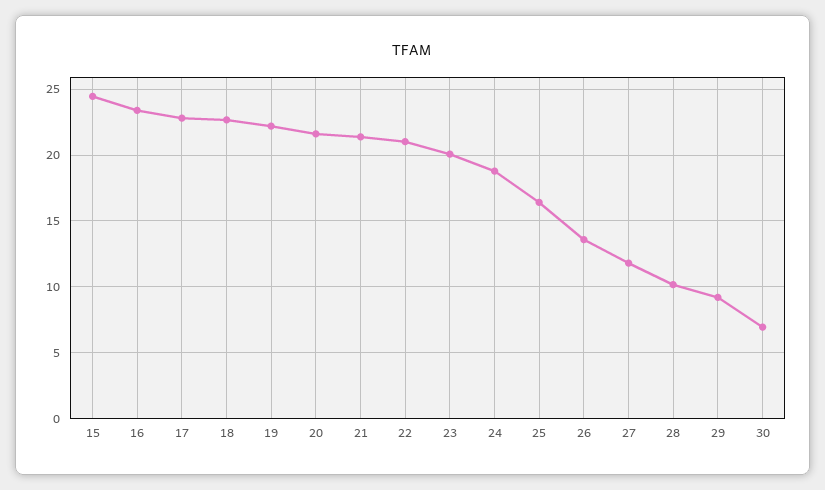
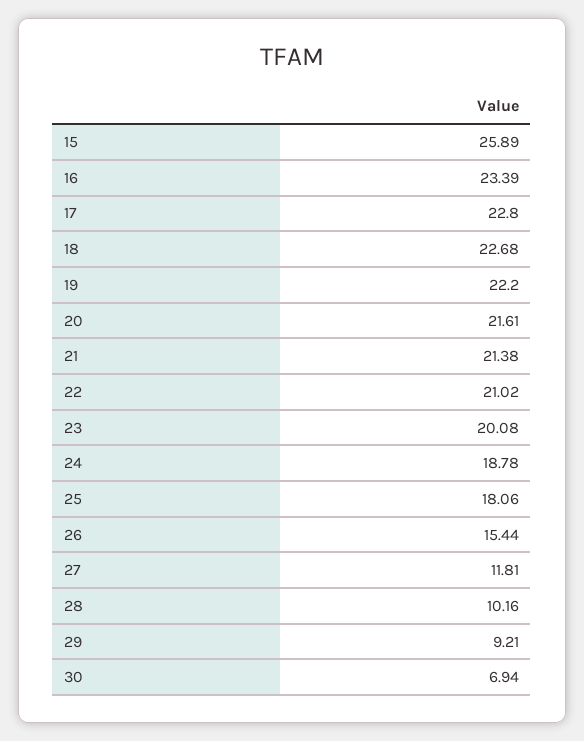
  {
-   "15": 24.5,
+   "15": 25.89,
    "16": 23.39,
    "17": 22.8,
    "18": 22.68,
    "19": 22.2,
    "20": 21.61,
    "21": 21.38,
    "22": 21.02,
    "23": 20.08,
    "24": 18.78,
-   "25": 16.5,
+   "25": 18.06,
-   "26": 13.5,
+   "26": 15.44,
    "27": 11.81,
    "28": 10.16,
    "29": 9.21,
    "30": 6.94
  }

